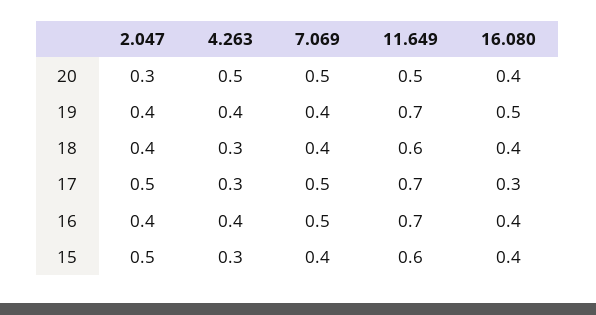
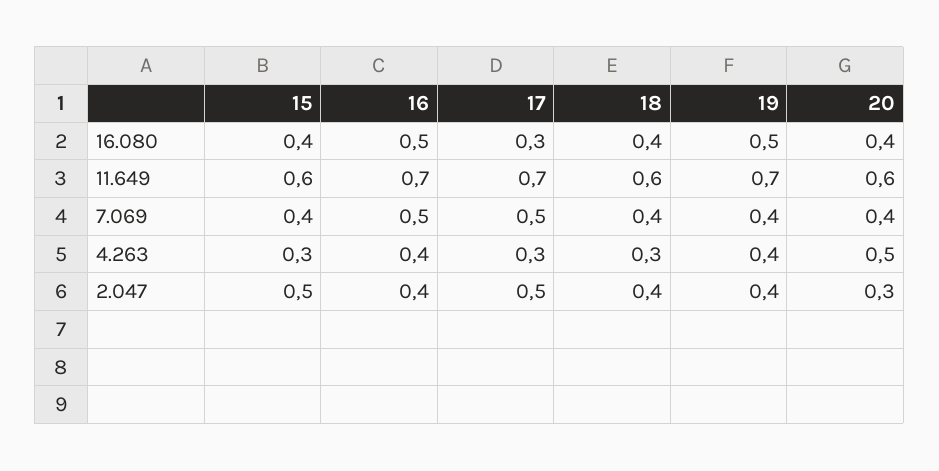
  {
    "2.047": {
      "20": 0.3,
      "19": 0.4,
      "18": 0.4,
      "17": 0.5,
      "16": 0.4,
      "15": 0.5
    },
    "4.263": {
      "20": 0.5,
      "19": 0.4,
      "18": 0.3,
      "17": 0.3,
      "16": 0.4,
      "15": 0.3
    },
    "7.069": {
-     "20": 0.5,
+     "20": 0.4,
      "19": 0.4,
      "18": 0.4,
      "17": 0.5,
      "16": 0.5,
      "15": 0.4
    },
    "11.649": {
-     "20": 0.5,
+     "20": 0.6,
      "19": 0.7,
      "18": 0.6,
      "17": 0.7,
      "16": 0.7,
      "15": 0.6
    },
    "16.080": {
      "20": 0.4,
      "19": 0.5,
      "18": 0.4,
      "17": 0.3,
-     "16": 0.4,
+     "16": 0.5,
      "15": 0.4
    }
  }

